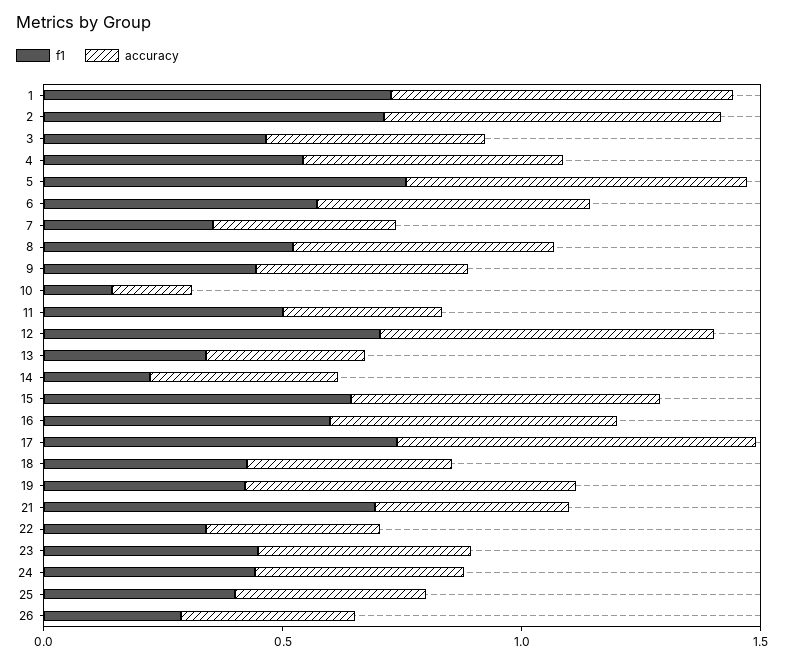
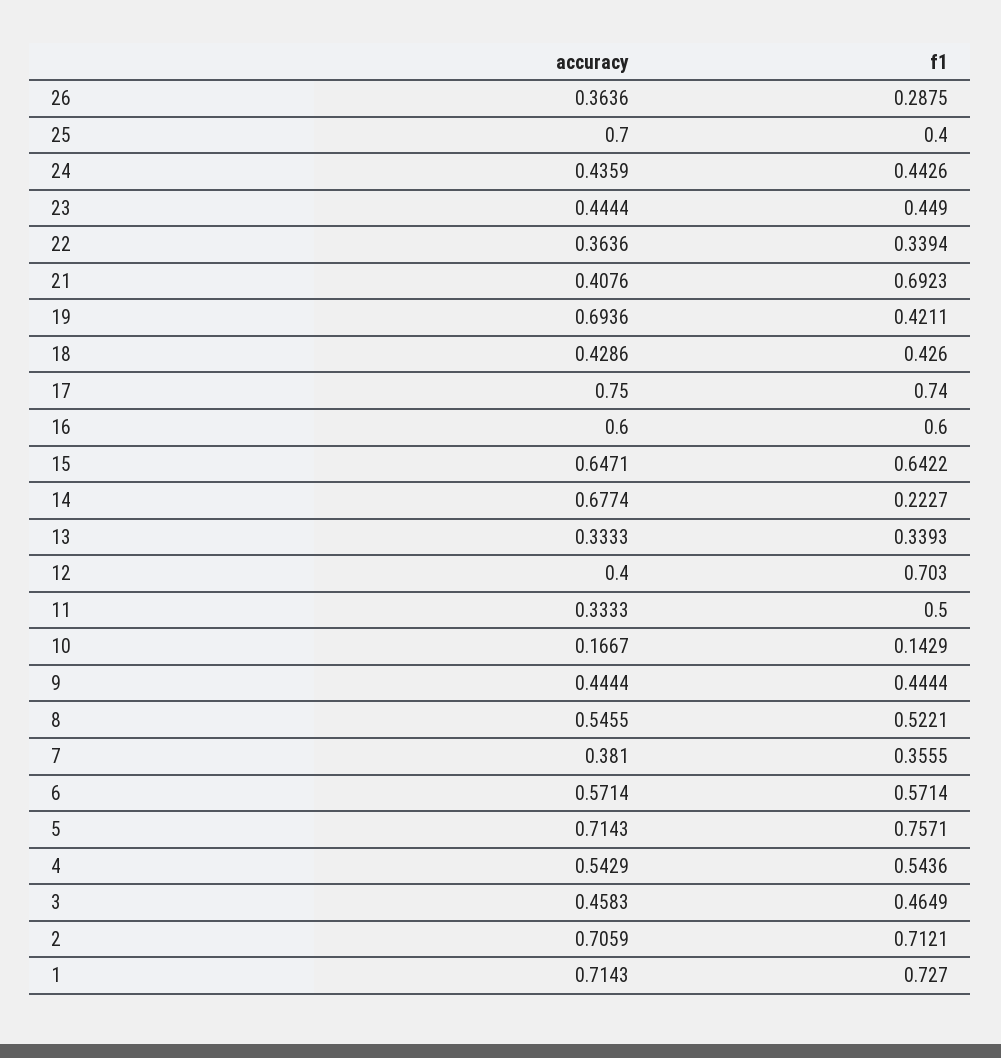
  {
    "f1": {
      "1": 0.727,
      "2": 0.7121,
      "3": 0.4649,
      "4": 0.5436,
      "5": 0.7571,
      "6": 0.5714,
      "7": 0.3555,
      "8": 0.5221,
      "9": 0.4444,
      "10": 0.1429,
      "11": 0.5,
      "12": 0.703,
      "13": 0.3393,
      "14": 0.2227,
      "15": 0.6422,
      "16": 0.6,
      "17": 0.74,
      "18": 0.426,
      "19": 0.4211,
      "21": 0.6923,
      "22": 0.3394,
      "23": 0.449,
      "24": 0.4426,
      "25": 0.4,
      "26": 0.2875
    },
    "accuracy": {
      "1": 0.7143,
      "2": 0.7059,
      "3": 0.4583,
      "4": 0.5429,
      "5": 0.7143,
      "6": 0.5714,
      "7": 0.381,
      "8": 0.5455,
      "9": 0.4444,
      "10": 0.1667,
      "11": 0.3333,
-     "12": 0.7,
+     "12": 0.4,
      "13": 0.3333,
-     "14": 0.4,
+     "14": 0.6774,
      "15": 0.6471,
      "16": 0.6,
      "17": 0.75,
      "18": 0.4286,
      "19": 0.6936,
      "21": 0.4076,
      "22": 0.3636,
      "23": 0.4444,
      "24": 0.4359,
-     "25": 0.4,
+     "25": 0.7,
      "26": 0.3636
    }
  }

